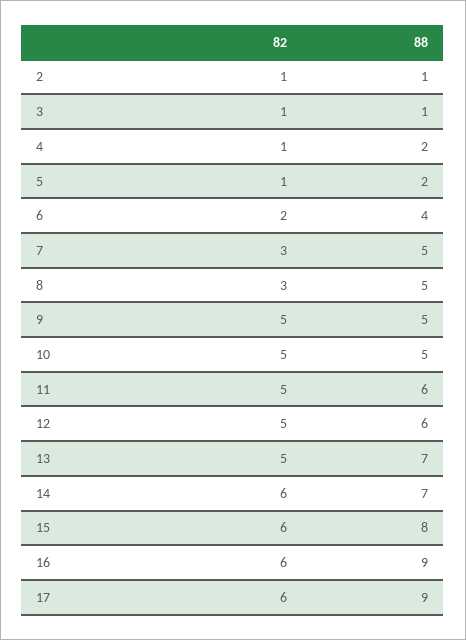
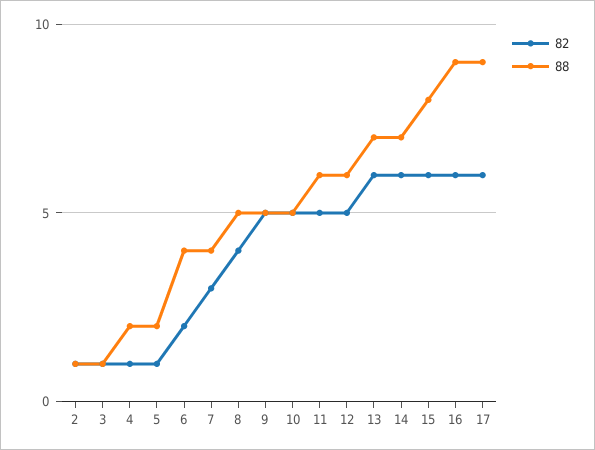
  {
    "82": {
      "2": 1,
      "3": 1,
      "4": 1,
      "5": 1,
      "6": 2,
      "7": 3,
-     "8": 3,
+     "8": 4,
      "9": 5,
      "10": 5,
      "11": 5,
      "12": 5,
-     "13": 5,
+     "13": 6,
      "14": 6,
      "15": 6,
      "16": 6,
      "17": 6
    },
    "88": {
      "2": 1,
      "3": 1,
      "4": 2,
      "5": 2,
      "6": 4,
-     "7": 5,
+     "7": 4,
      "8": 5,
      "9": 5,
      "10": 5,
      "11": 6,
      "12": 6,
      "13": 7,
      "14": 7,
      "15": 8,
      "16": 9,
      "17": 9
    }
  }

